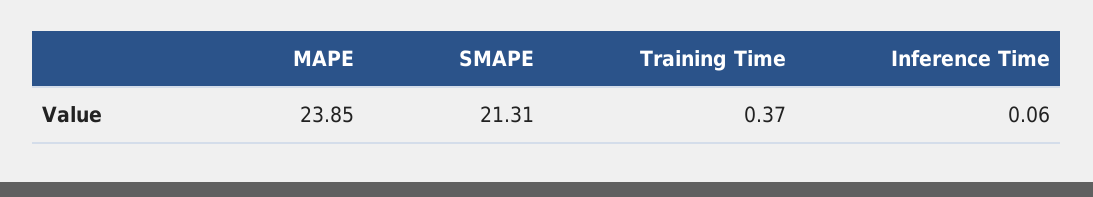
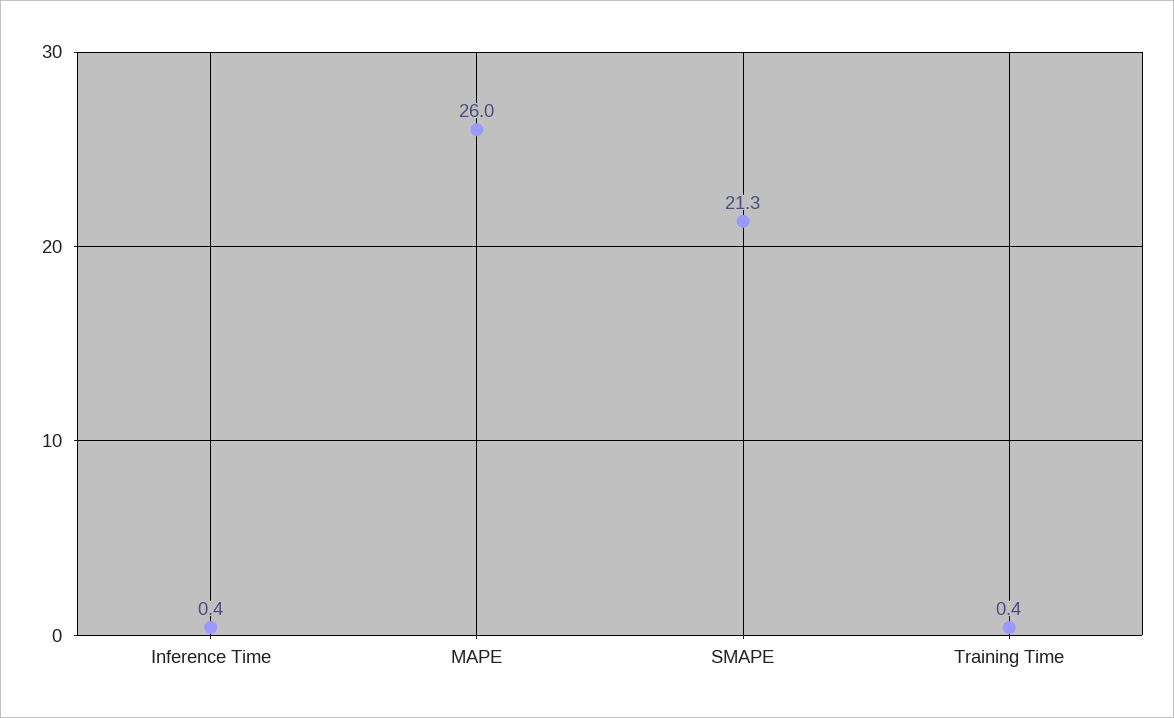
  {
-   "MAPE": 23.85,
+   "MAPE": 26,
    "SMAPE": 21.31,
    "Training Time": 0.37,
-   "Inference Time": 0.06
+   "Inference Time": 0.4
  }

